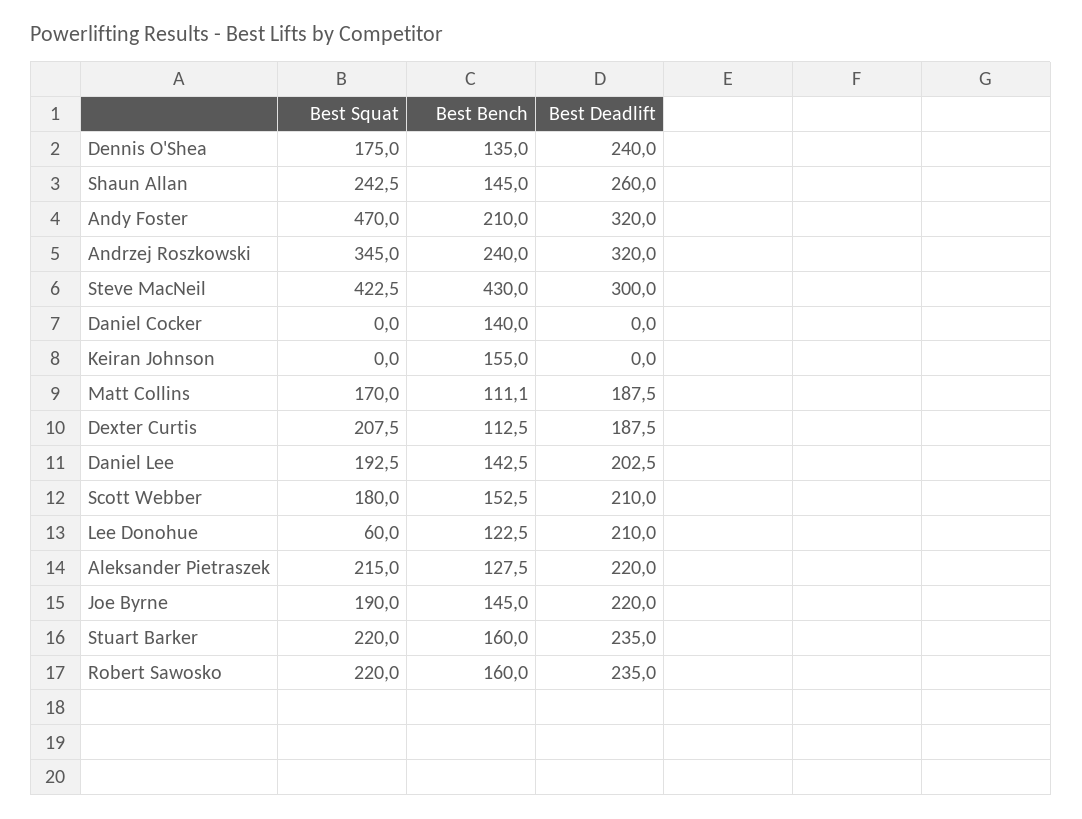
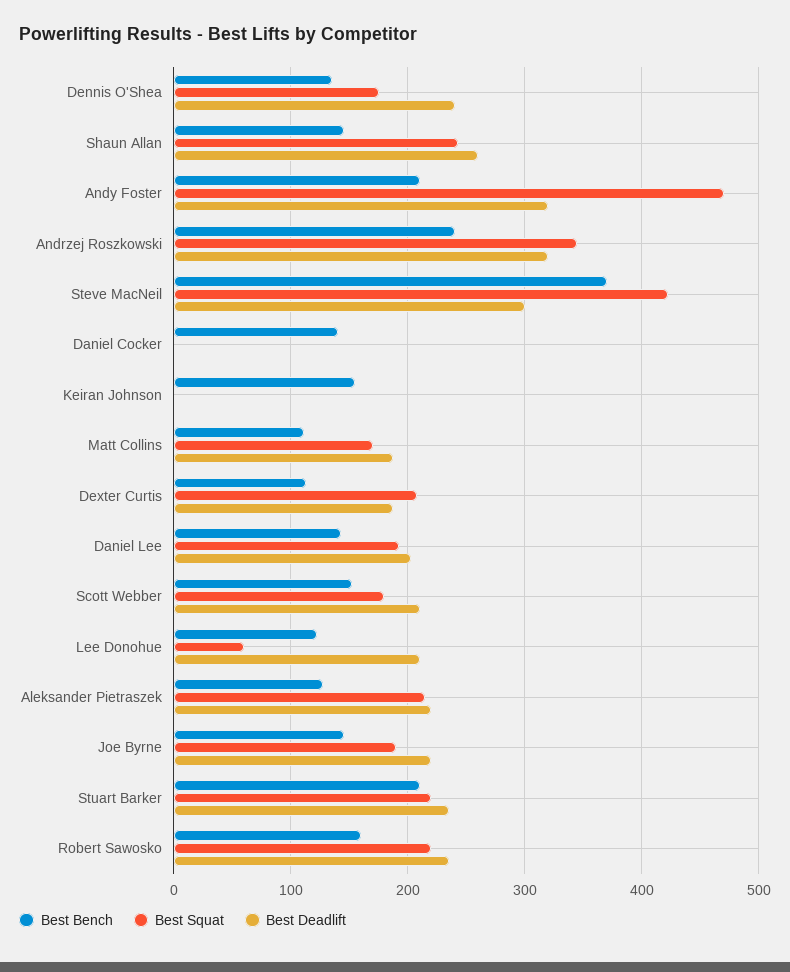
  {
    "Best Squat": {
      "Dennis O'Shea": 175,
      "Shaun Allan": 242.5,
      "Andy Foster": 470,
      "Andrzej Roszkowski": 345,
      "Steve MacNeil": 422.5,
      "Daniel Cocker": 0,
      "Keiran Johnson": 0,
      "Matt Collins": 170,
      "Dexter Curtis": 207.5,
      "Daniel Lee": 192.5,
      "Scott Webber": 180,
      "Lee Donohue": 60,
      "Aleksander Pietraszek": 215,
      "Joe Byrne": 190,
      "Stuart Barker": 220,
      "Robert Sawosko": 220
    },
    "Best Bench": {
      "Dennis O'Shea": 135,
      "Shaun Allan": 145,
      "Andy Foster": 210,
      "Andrzej Roszkowski": 240,
-     "Steve MacNeil": 430,
+     "Steve MacNeil": 370,
      "Daniel Cocker": 140,
      "Keiran Johnson": 155,
      "Matt Collins": 111.1,
      "Dexter Curtis": 112.5,
      "Daniel Lee": 142.5,
      "Scott Webber": 152.5,
      "Lee Donohue": 122.5,
      "Aleksander Pietraszek": 127.5,
      "Joe Byrne": 145,
-     "Stuart Barker": 160,
+     "Stuart Barker": 210,
      "Robert Sawosko": 160
    },
    "Best Deadlift": {
      "Dennis O'Shea": 240,
      "Shaun Allan": 260,
      "Andy Foster": 320,
      "Andrzej Roszkowski": 320,
      "Steve MacNeil": 300,
      "Daniel Cocker": 0,
      "Keiran Johnson": 0,
      "Matt Collins": 187.5,
      "Dexter Curtis": 187.5,
      "Daniel Lee": 202.5,
      "Scott Webber": 210,
      "Lee Donohue": 210,
      "Aleksander Pietraszek": 220,
      "Joe Byrne": 220,
      "Stuart Barker": 235,
      "Robert Sawosko": 235
    }
  }

